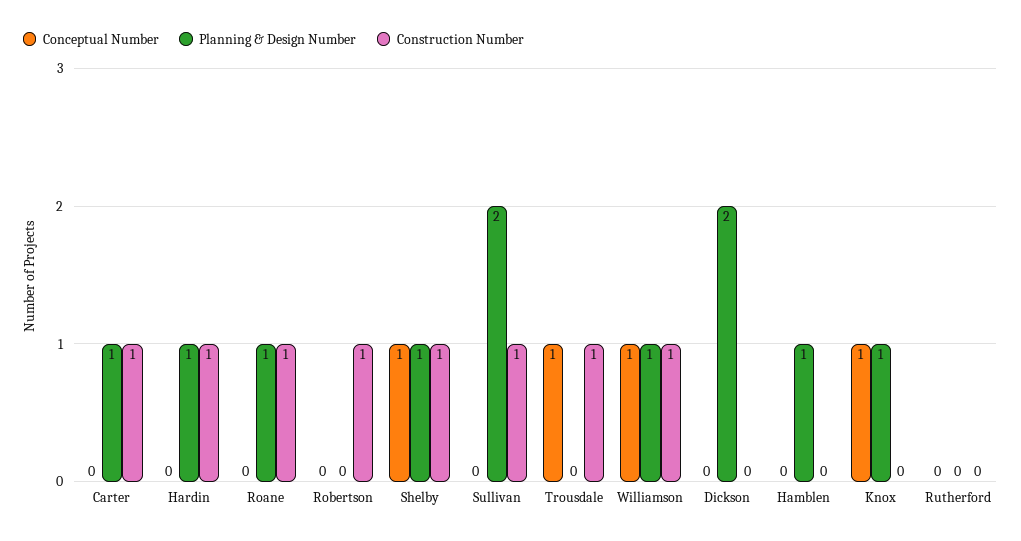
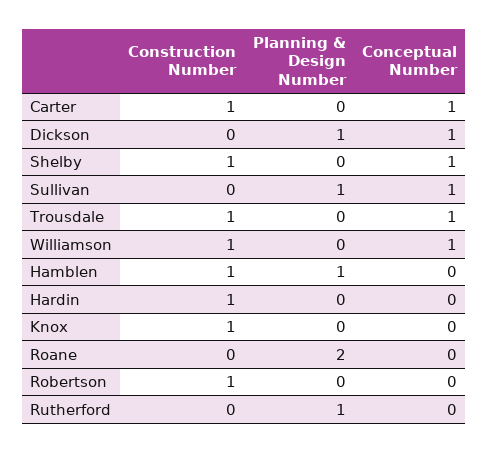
  {
    "Conceptual Number": {
-     "Carter": 0,
+     "Carter": 1,
      "Hardin": 0,
      "Roane": 0,
      "Robertson": 0,
      "Shelby": 1,
-     "Sullivan": 0,
+     "Sullivan": 1,
      "Trousdale": 1,
      "Williamson": 1,
-     "Dickson": 0,
+     "Dickson": 1,
      "Hamblen": 0,
-     "Knox": 1,
+     "Knox": 0,
      "Rutherford": 0
    },
    "Planning & Design Number": {
-     "Carter": 1,
+     "Carter": 0,
-     "Hardin": 1,
+     "Hardin": 0,
-     "Roane": 1,
+     "Roane": 2,
      "Robertson": 0,
-     "Shelby": 1,
+     "Shelby": 0,
-     "Sullivan": 2,
+     "Sullivan": 1,
      "Trousdale": 0,
-     "Williamson": 1,
+     "Williamson": 0,
-     "Dickson": 2,
+     "Dickson": 1,
      "Hamblen": 1,
-     "Knox": 1,
+     "Knox": 0,
-     "Rutherford": 0
+     "Rutherford": 1
    },
    "Construction Number": {
      "Carter": 1,
      "Hardin": 1,
-     "Roane": 1,
+     "Roane": 0,
      "Robertson": 1,
      "Shelby": 1,
-     "Sullivan": 1,
+     "Sullivan": 0,
      "Trousdale": 1,
      "Williamson": 1,
      "Dickson": 0,
-     "Hamblen": 0,
+     "Hamblen": 1,
-     "Knox": 0,
+     "Knox": 1,
      "Rutherford": 0
    }
  }

